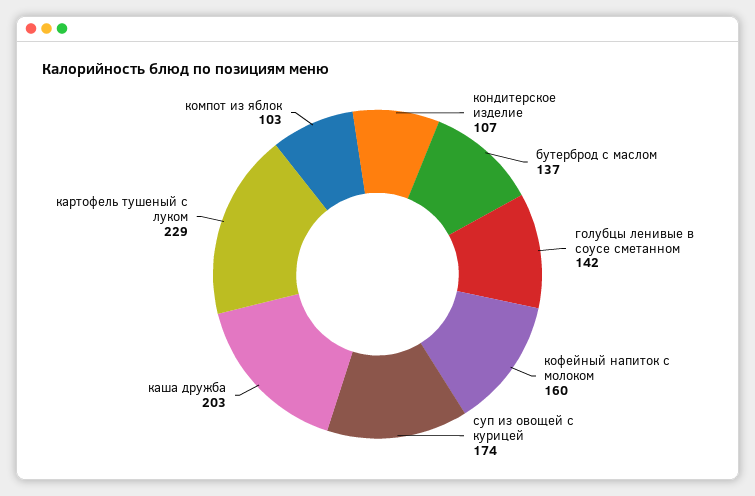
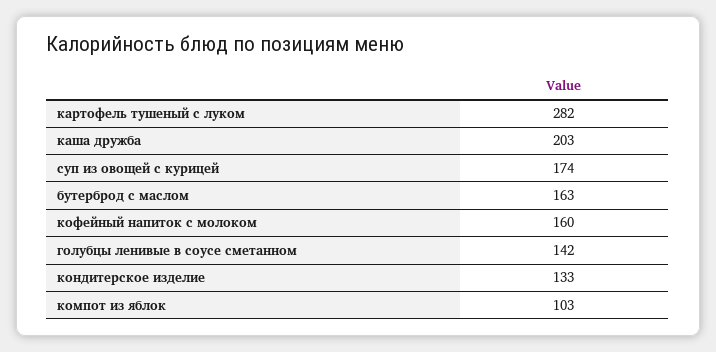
  {
-   "кондитерское изделие": 107,
+   "кондитерское изделие": 133,
-   "бутерброд с маслом": 137,
+   "бутерброд с маслом": 163,
    "голубцы ленивые в соусе сметанном": 142,
    "кофейный напиток с молоком": 160,
    "суп из овощей с курицей": 174,
    "каша дружба": 203,
-   "картофель тушеный с луком": 229,
+   "картофель тушеный с луком": 282,
    "компот из яблок": 103
  }

